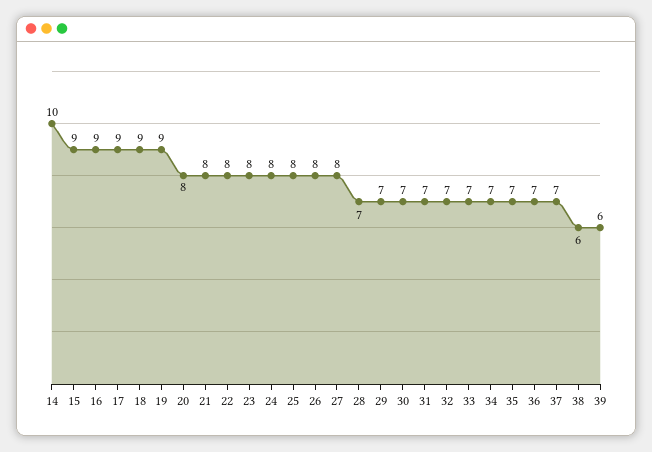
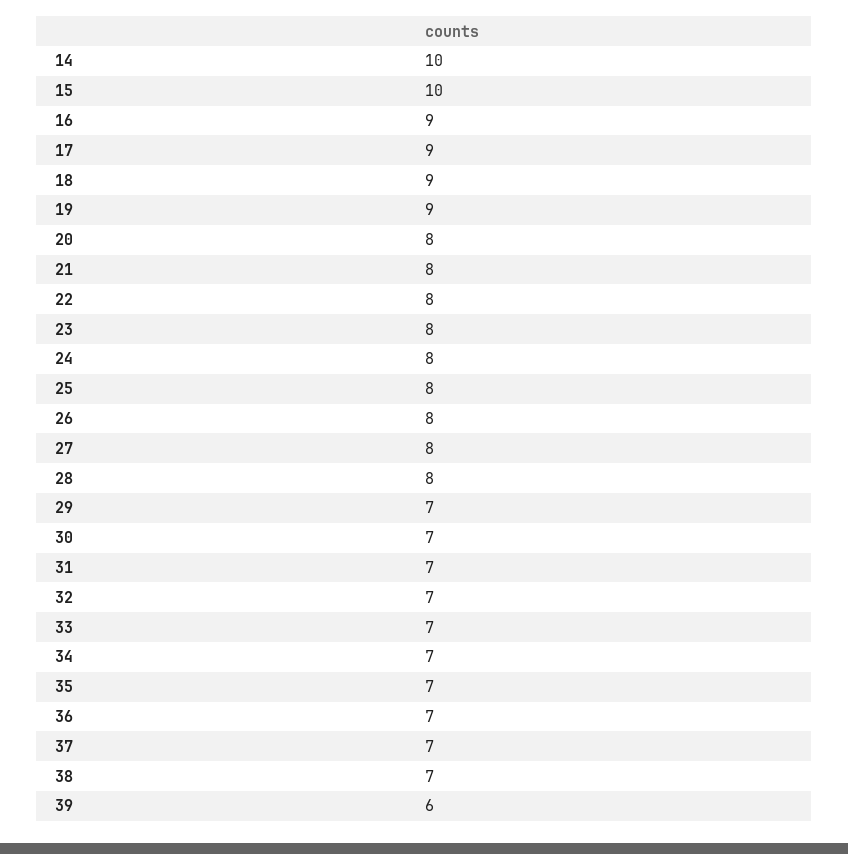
  {
    "14": 10,
-   "15": 9,
+   "15": 10,
    "16": 9,
    "17": 9,
    "18": 9,
    "19": 9,
    "20": 8,
    "21": 8,
    "22": 8,
    "23": 8,
    "24": 8,
    "25": 8,
    "26": 8,
    "27": 8,
-   "28": 7,
+   "28": 8,
    "29": 7,
    "30": 7,
    "31": 7,
    "32": 7,
    "33": 7,
    "34": 7,
    "35": 7,
    "36": 7,
    "37": 7,
-   "38": 6,
+   "38": 7,
    "39": 6
  }

